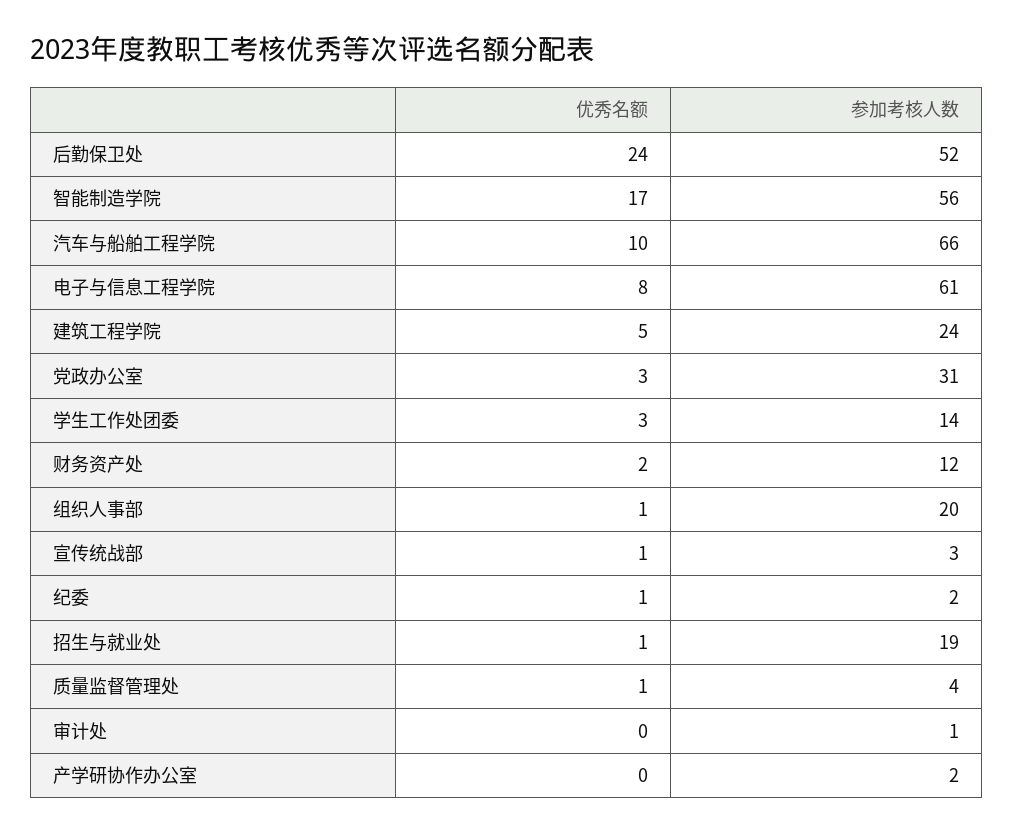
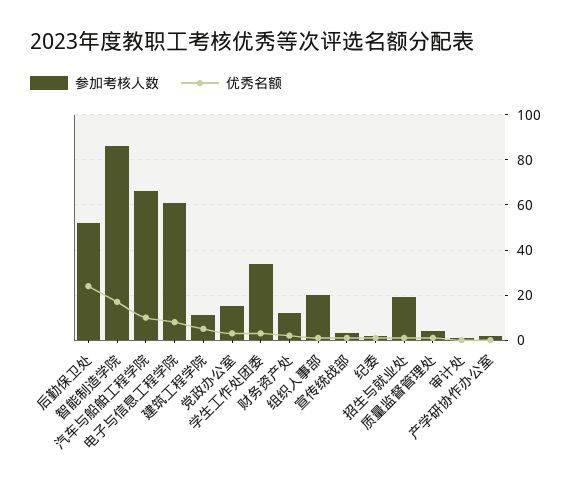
  {
    "优秀名额": {
      "后勤保卫处": 24,
      "智能制造学院": 17,
      "汽车与船舶工程学院": 10,
      "电子与信息工程学院": 8,
      "建筑工程学院": 5,
      "党政办公室": 3,
      "学生工作处团委": 3,
      "财务资产处": 2,
      "组织人事部": 1,
      "宣传统战部": 1,
      "纪委": 1,
      "招生与就业处": 1,
      "质量监督管理处": 1,
      "审计处": 0,
      "产学研协作办公室": 0
    },
    "参加考核人数": {
      "后勤保卫处": 52,
-     "智能制造学院": 56,
+     "智能制造学院": 85,
      "汽车与船舶工程学院": 66,
      "电子与信息工程学院": 61,
-     "建筑工程学院": 24,
+     "建筑工程学院": 10,
-     "党政办公室": 31,
+     "党政办公室": 15,
-     "学生工作处团委": 14,
+     "学生工作处团委": 35,
      "财务资产处": 12,
      "组织人事部": 20,
      "宣传统战部": 3,
      "纪委": 2,
      "招生与就业处": 19,
      "质量监督管理处": 4,
      "审计处": 1,
      "产学研协作办公室": 2
    }
  }

